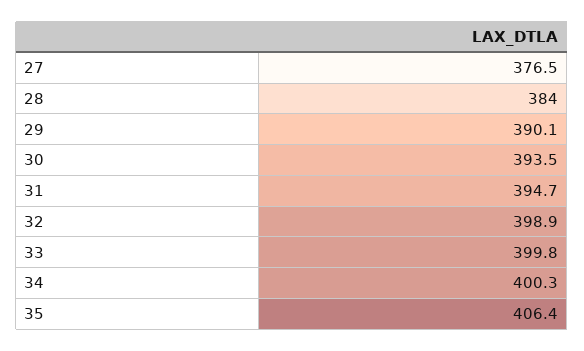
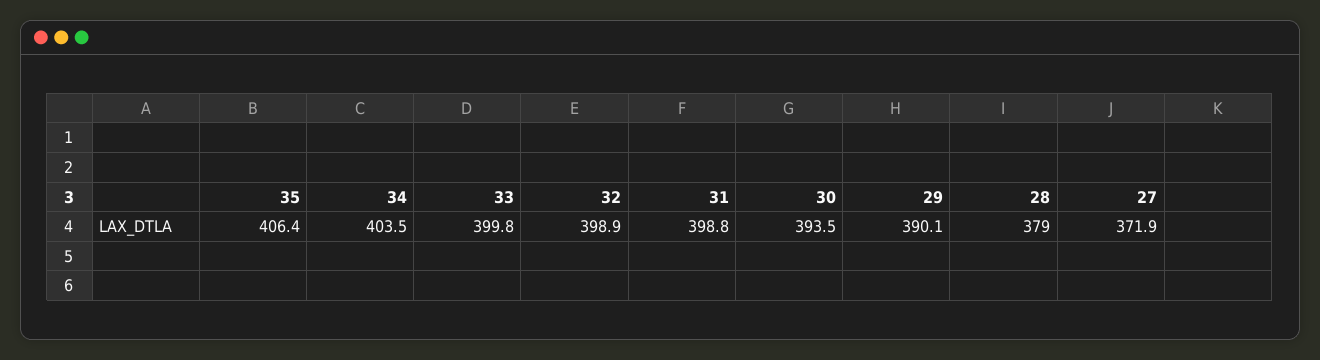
  {
-   "27": 376.5,
+   "27": 371.9,
-   "28": 384,
+   "28": 379,
    "29": 390.1,
    "30": 393.5,
-   "31": 394.7,
+   "31": 398.8,
    "32": 398.9,
    "33": 399.8,
-   "34": 400.3,
+   "34": 403.5,
    "35": 406.4
  }

